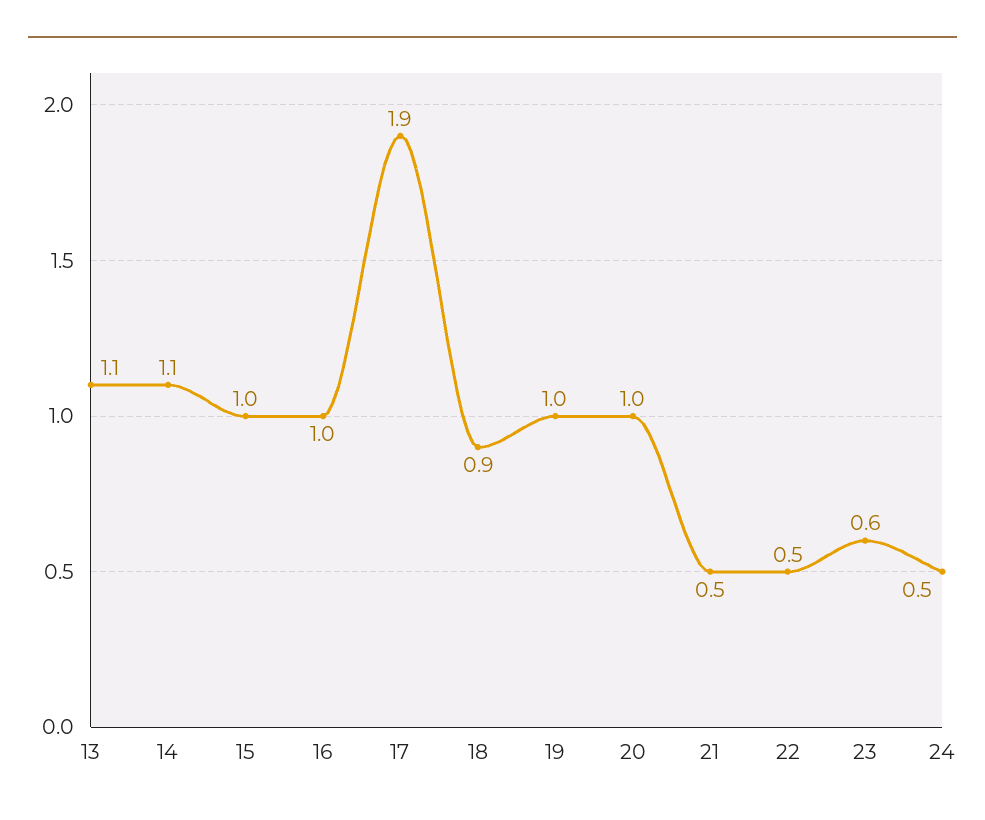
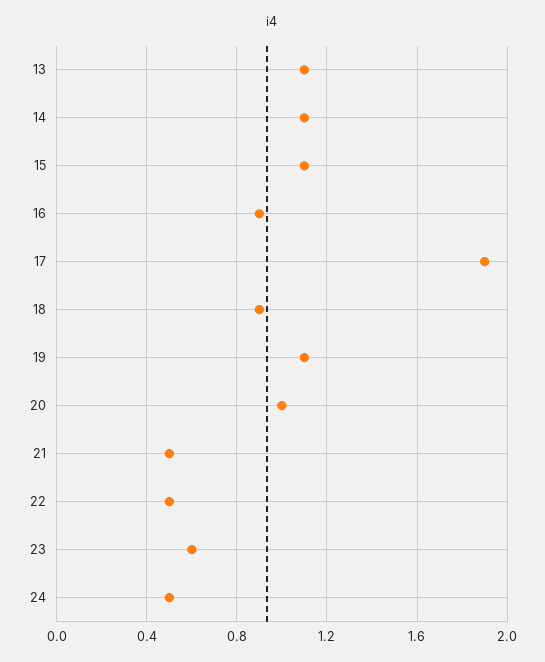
  {
    "13": 1.1,
    "14": 1.1,
-   "15": 1,
+   "15": 1.1,
-   "16": 1,
+   "16": 0.9,
    "17": 1.9,
    "18": 0.9,
-   "19": 1,
+   "19": 1.1,
    "20": 1,
    "21": 0.5,
    "22": 0.5,
    "23": 0.6,
    "24": 0.5
  }

